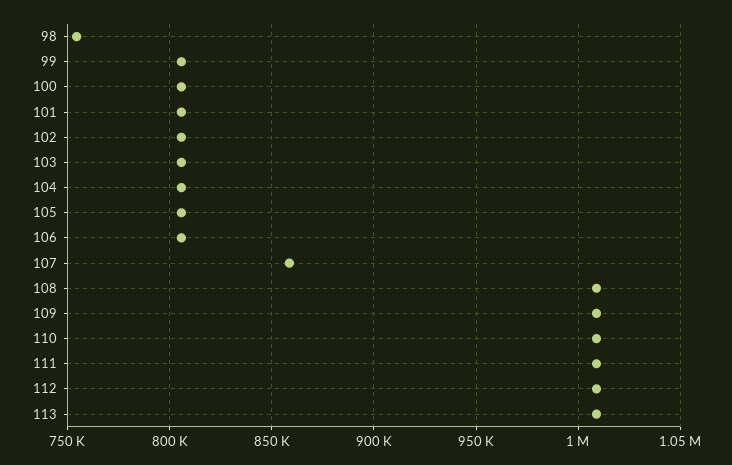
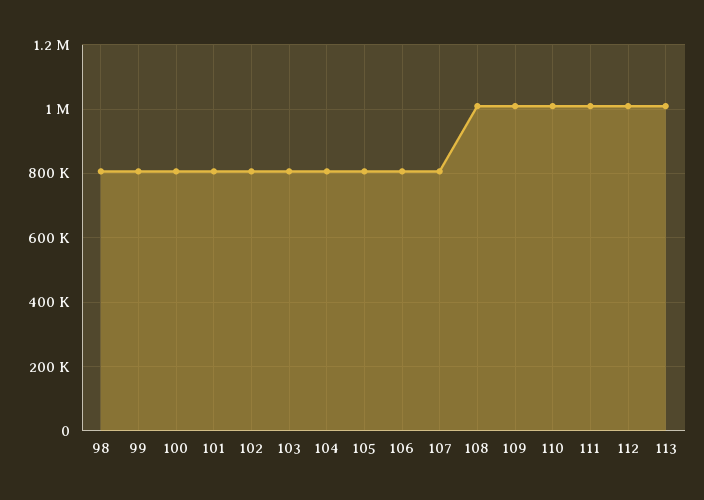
  {
-   "98": 755000,
+   "98": 800000,
    "99": 805000,
    "100": 805000,
    "101": 805000,
    "102": 805000,
    "103": 805000,
    "104": 805000,
    "105": 805000,
    "106": 805000,
-   "107": 860000,
+   "107": 800000,
    "108": 1010000,
    "109": 1010000,
    "110": 1010000,
    "111": 1010000,
    "112": 1010000,
    "113": 1010000
  }

